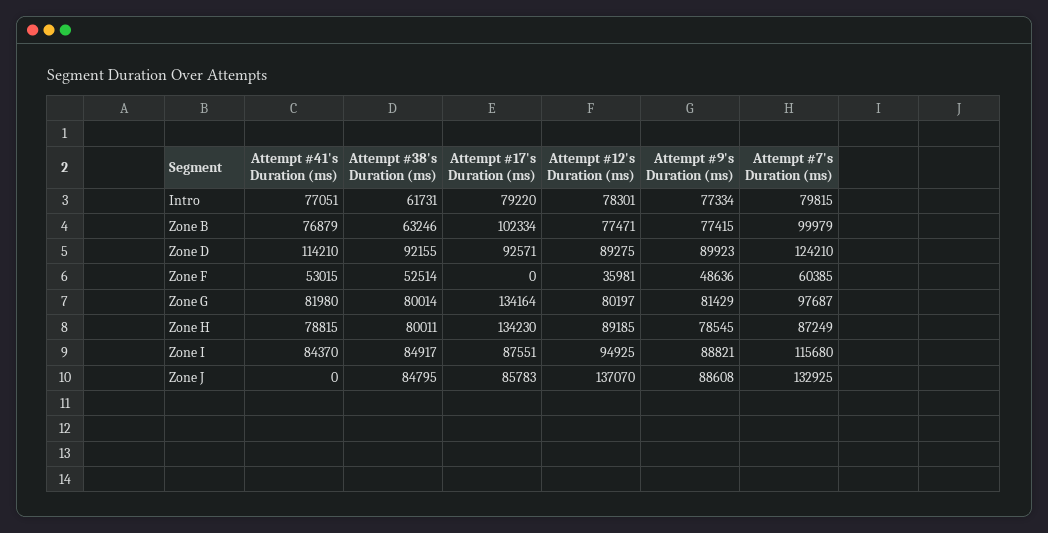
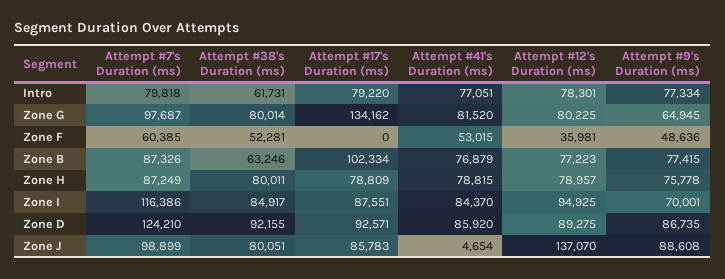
  {
    "Attempt #41's Duration (ms)": {
      "Intro": 77051,
      "Zone B": 76879,
-     "Zone D": 114210,
+     "Zone D": 85920,
      "Zone F": 53015,
-     "Zone G": 81980,
+     "Zone G": 81520,
      "Zone H": 78815,
      "Zone I": 84370,
-     "Zone J": 0
+     "Zone J": 4654
    },
    "Attempt #38's Duration (ms)": {
      "Intro": 61731,
      "Zone B": 63246,
      "Zone D": 92155,
-     "Zone F": 52514,
+     "Zone F": 52281,
      "Zone G": 80014,
      "Zone H": 80011,
      "Zone I": 84917,
-     "Zone J": 84795
+     "Zone J": 80051
    },
    "Attempt #17's Duration (ms)": {
      "Intro": 79220,
      "Zone B": 102334,
      "Zone D": 92571,
      "Zone F": 0,
-     "Zone G": 134164,
+     "Zone G": 134162,
-     "Zone H": 134230,
+     "Zone H": 78809,
      "Zone I": 87551,
      "Zone J": 85783
    },
    "Attempt #12's Duration (ms)": {
      "Intro": 78301,
-     "Zone B": 77471,
+     "Zone B": 77223,
      "Zone D": 89275,
      "Zone F": 35981,
-     "Zone G": 80197,
+     "Zone G": 80225,
-     "Zone H": 89185,
+     "Zone H": 78957,
      "Zone I": 94925,
      "Zone J": 137070
    },
    "Attempt #9's Duration (ms)": {
      "Intro": 77334,
      "Zone B": 77415,
-     "Zone D": 89923,
+     "Zone D": 86735,
      "Zone F": 48636,
-     "Zone G": 81429,
+     "Zone G": 64945,
-     "Zone H": 78545,
+     "Zone H": 75778,
-     "Zone I": 88821,
+     "Zone I": 70001,
      "Zone J": 88608
    },
    "Attempt #7's Duration (ms)": {
-     "Intro": 79815,
+     "Intro": 79818,
-     "Zone B": 99979,
+     "Zone B": 87326,
      "Zone D": 124210,
      "Zone F": 60385,
      "Zone G": 97687,
      "Zone H": 87249,
-     "Zone I": 115680,
+     "Zone I": 116386,
-     "Zone J": 132925
+     "Zone J": 98899
    }
  }

